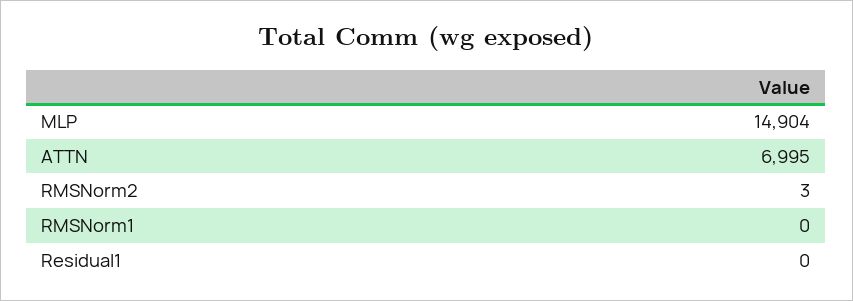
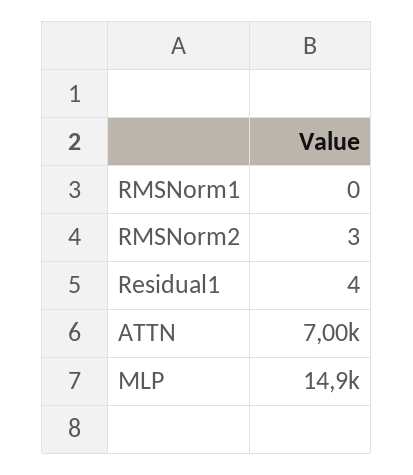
  {
    "MLP": 14904,
    "ATTN": 6995,
    "RMSNorm2": 3,
    "RMSNorm1": 0,
-   "Residual1": 0
+   "Residual1": 4
  }

